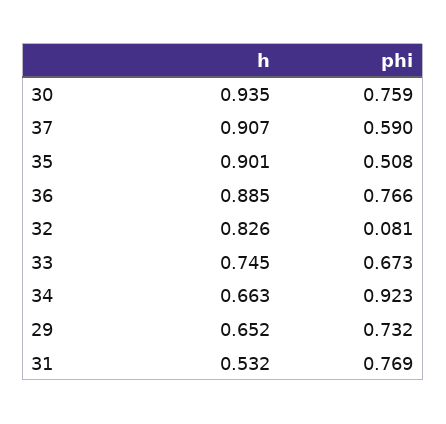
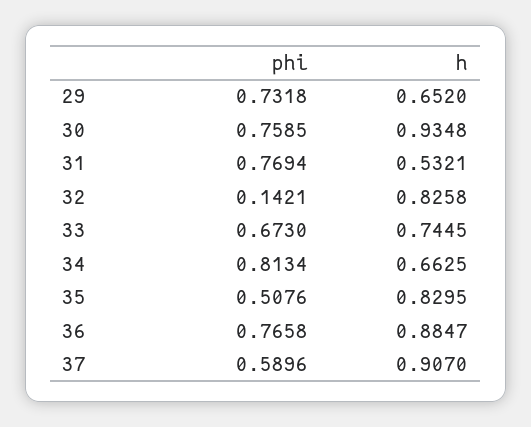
  {
    "h": {
      "30": 0.9348,
      "37": 0.907,
-     "35": 0.901,
+     "35": 0.8295,
      "36": 0.8847,
      "32": 0.8258,
      "33": 0.7445,
      "34": 0.6625,
      "29": 0.652,
      "31": 0.5321
    },
    "phi": {
      "30": 0.7585,
      "37": 0.5896,
      "35": 0.5076,
      "36": 0.7658,
-     "32": 0.081,
+     "32": 0.1421,
      "33": 0.673,
-     "34": 0.923,
+     "34": 0.8134,
      "29": 0.7318,
      "31": 0.7694
    }
  }

